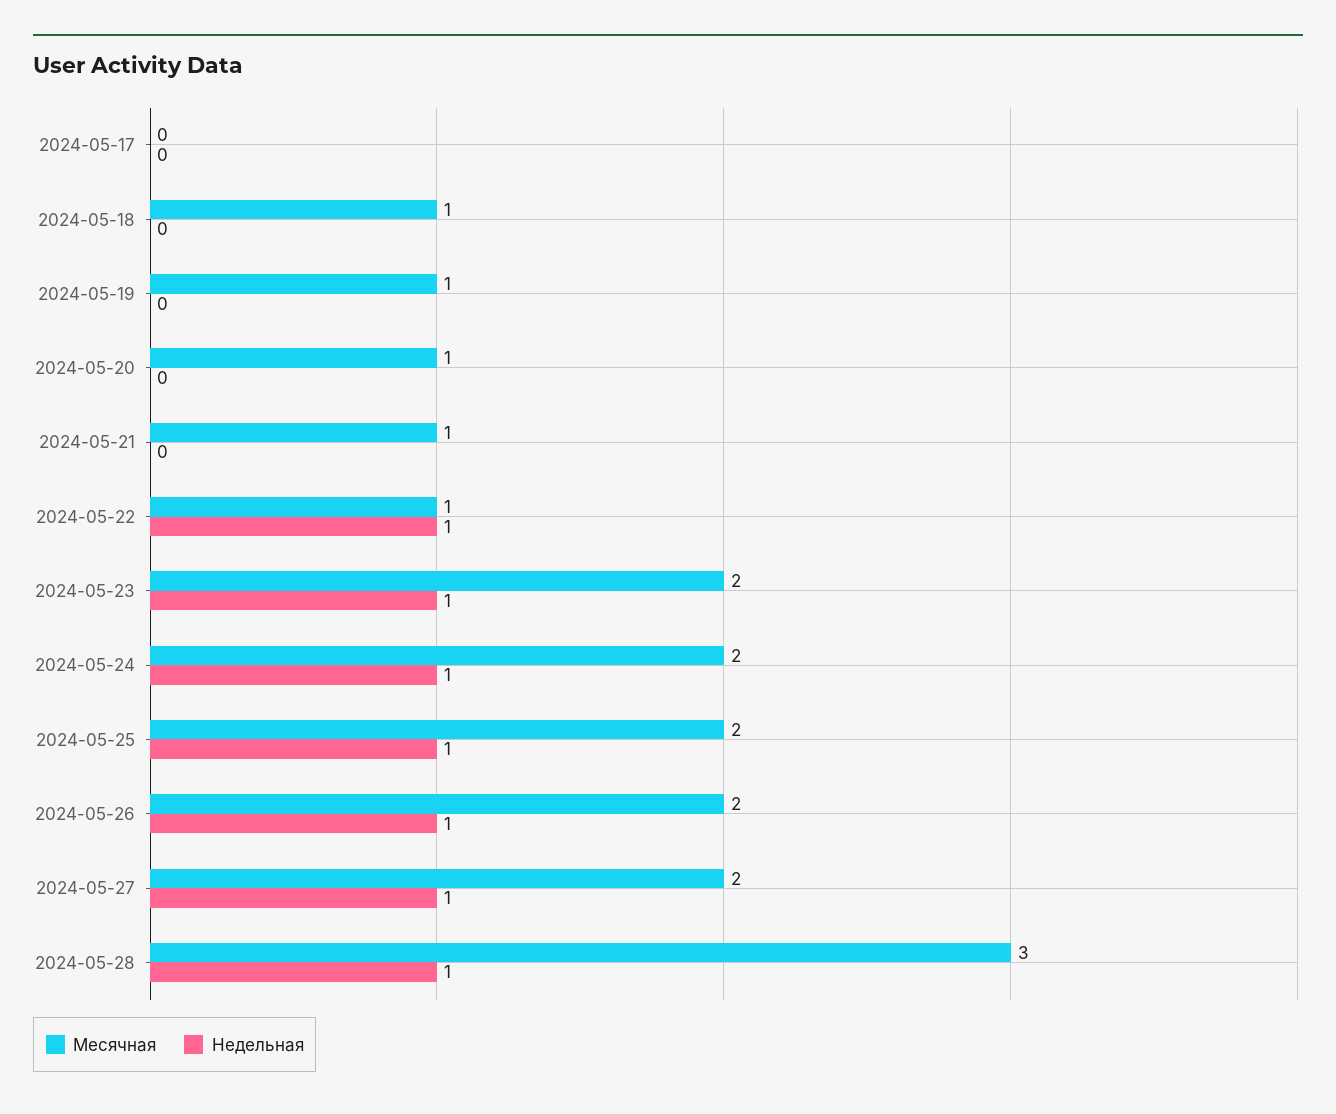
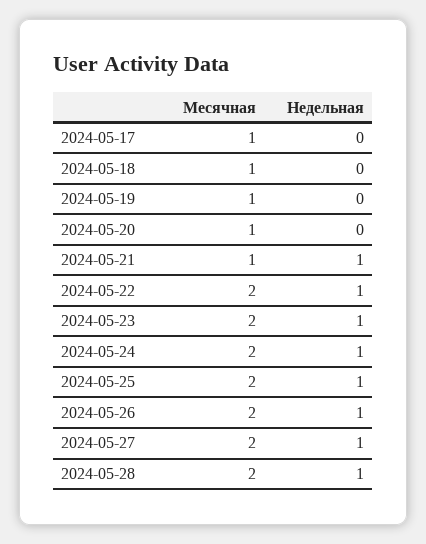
  {
    "Месячная": {
-     "2024-05-17": 0,
+     "2024-05-17": 1,
      "2024-05-18": 1,
      "2024-05-19": 1,
      "2024-05-20": 1,
      "2024-05-21": 1,
-     "2024-05-22": 1,
+     "2024-05-22": 2,
      "2024-05-23": 2,
      "2024-05-24": 2,
      "2024-05-25": 2,
      "2024-05-26": 2,
      "2024-05-27": 2,
-     "2024-05-28": 3
+     "2024-05-28": 2
    },
    "Недельная": {
      "2024-05-17": 0,
      "2024-05-18": 0,
      "2024-05-19": 0,
      "2024-05-20": 0,
-     "2024-05-21": 0,
+     "2024-05-21": 1,
      "2024-05-22": 1,
      "2024-05-23": 1,
      "2024-05-24": 1,
      "2024-05-25": 1,
      "2024-05-26": 1,
      "2024-05-27": 1,
      "2024-05-28": 1
    }
  }

